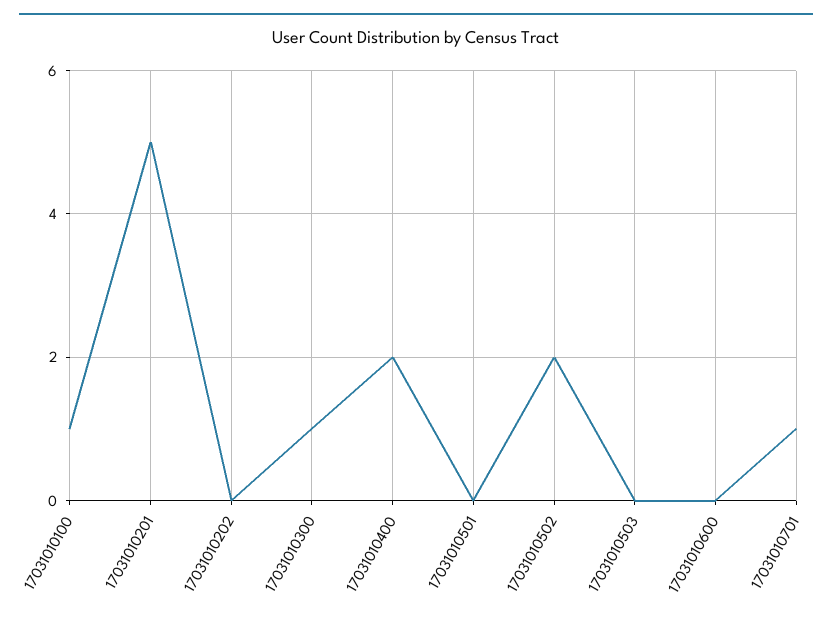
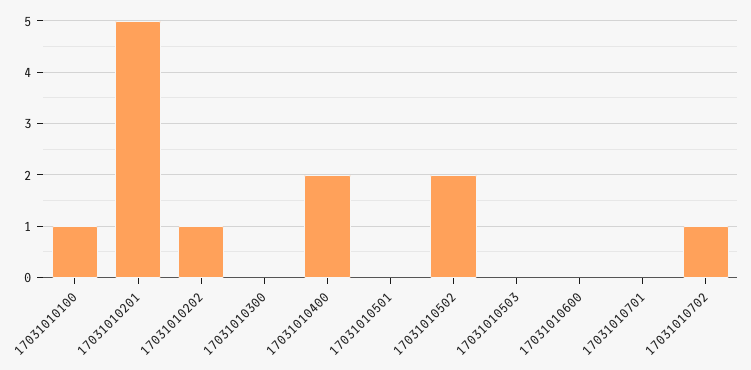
  {
    "17031010100": 1,
    "17031010201": 5,
-   "17031010202": 0,
+   "17031010202": 1,
-   "17031010300": 1,
+   "17031010300": 0,
    "17031010400": 2,
    "17031010501": 0,
    "17031010502": 2,
    "17031010503": 0,
    "17031010600": 0,
-   "17031010701": 1
+   "17031010701": 0,
+   "17031010702": 1
  }

